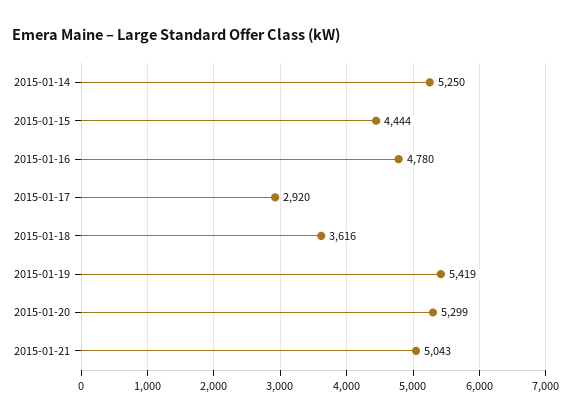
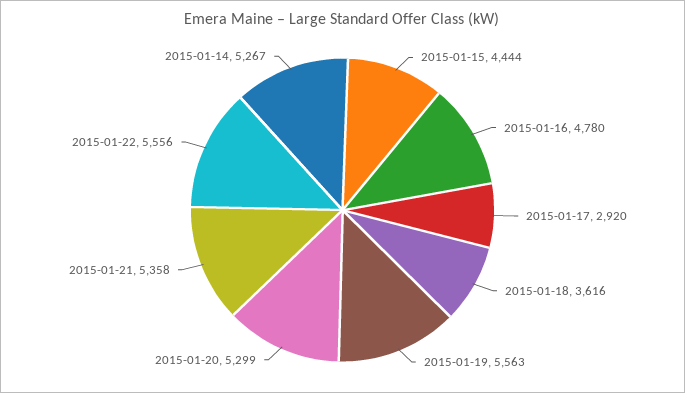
  {
-   "2015-01-14": 5250,
+   "2015-01-14": 5267,
    "2015-01-15": 4444,
    "2015-01-16": 4780,
    "2015-01-17": 2920,
    "2015-01-18": 3616,
-   "2015-01-19": 5419,
+   "2015-01-19": 5563,
    "2015-01-20": 5299,
-   "2015-01-21": 5043
+   "2015-01-21": 5358,
+   "2015-01-22": 5556
  }

